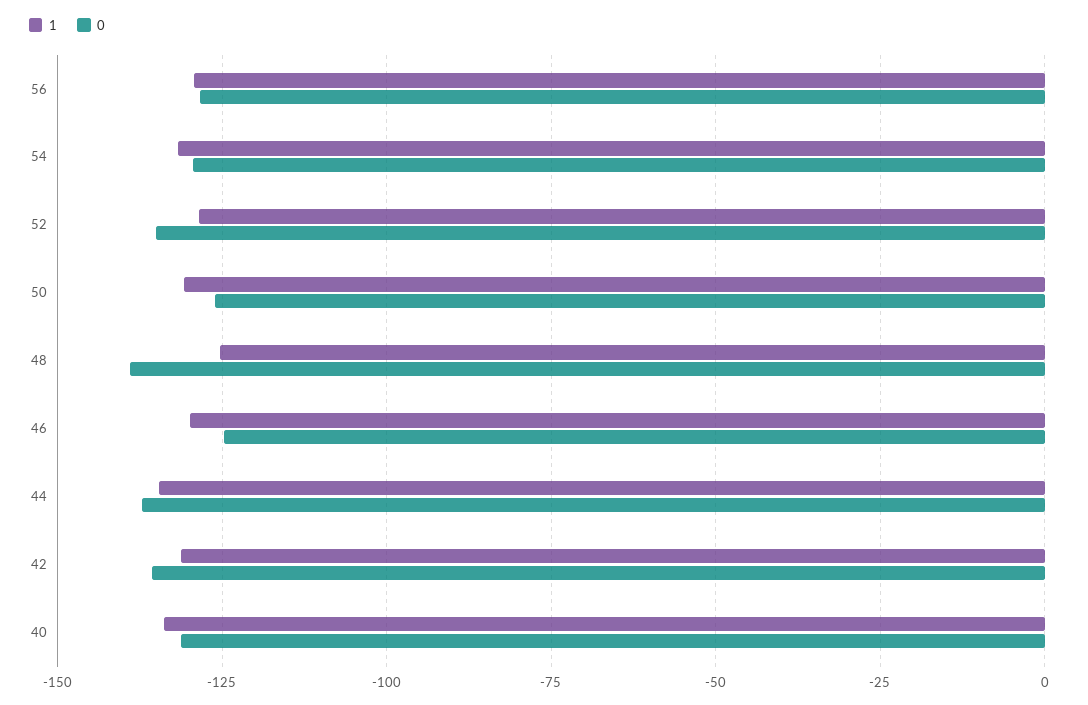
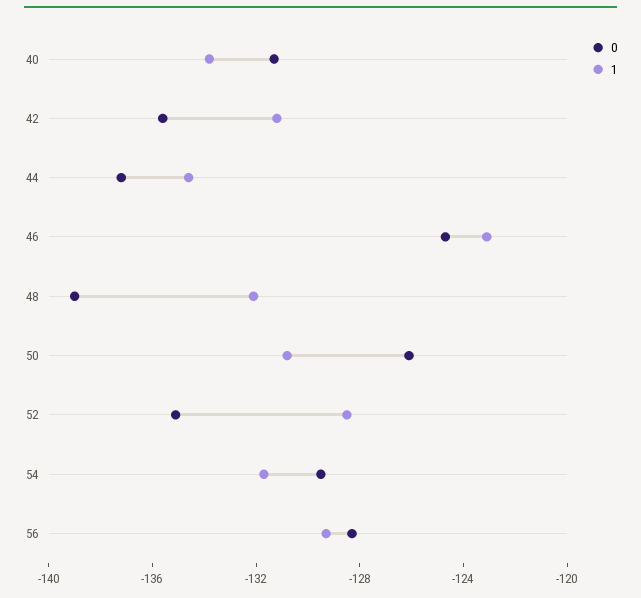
  {
    "1": {
      "56": -129,
      "54": -132,
      "52": -129,
      "50": -131,
-     "48": -125,
+     "48": -132,
-     "46": -130,
+     "46": -123,
      "44": -135,
      "42": -131,
      "40": -134
    },
    "0": {
      "56": -128,
      "54": -130,
      "52": -135,
      "50": -126,
      "48": -139,
      "46": -125,
      "44": -137,
      "42": -136,
      "40": -131
    }
  }

